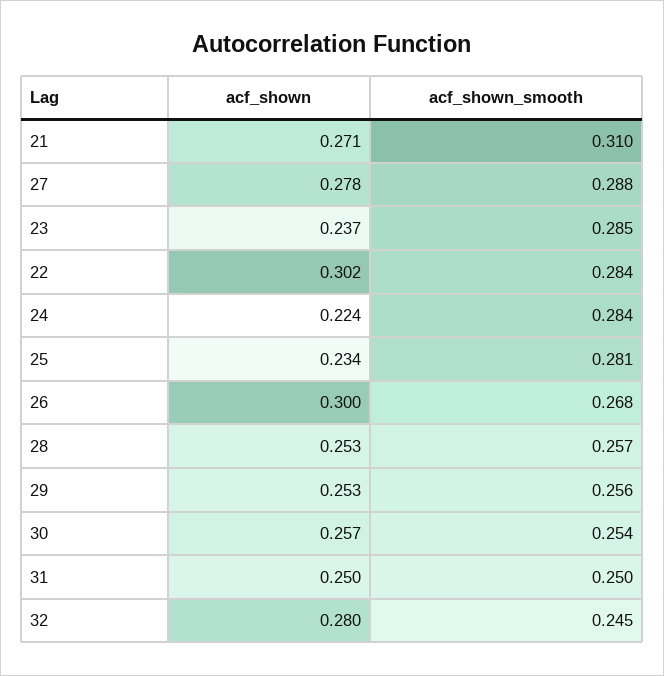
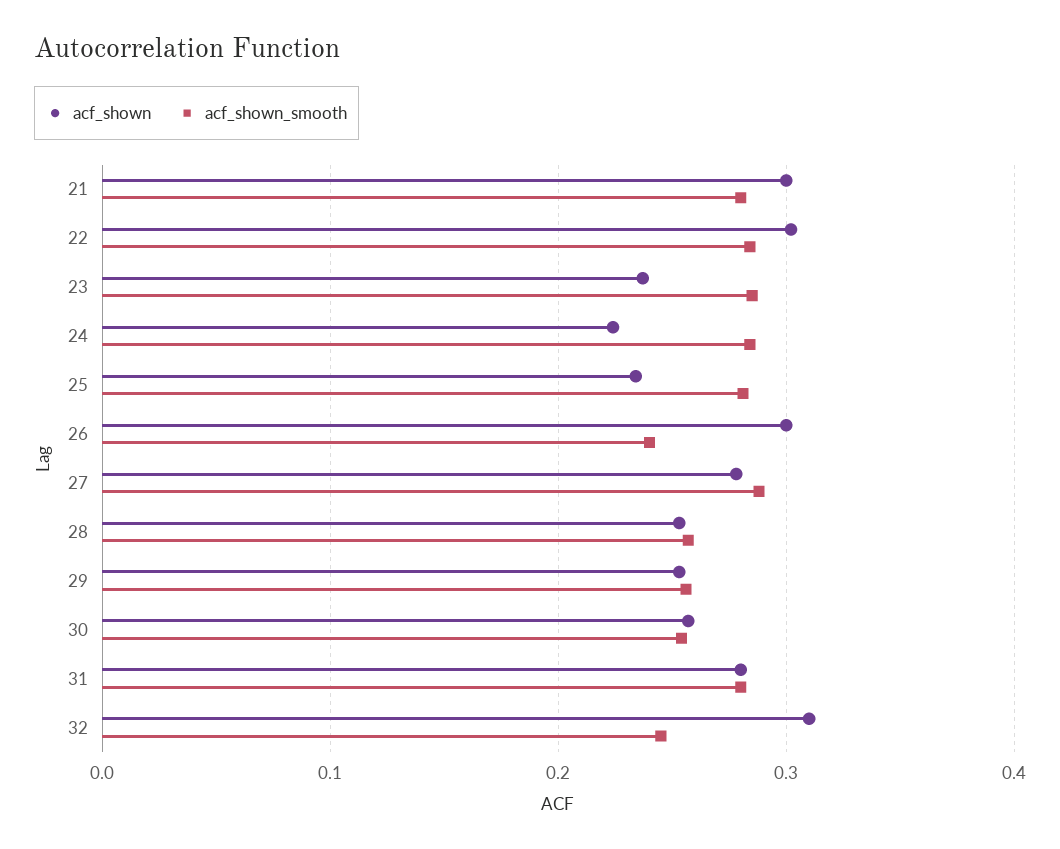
  {
    "acf_shown": {
-     "21": 0.271,
+     "21": 0.3,
      "27": 0.278,
      "23": 0.237,
      "22": 0.302,
      "24": 0.224,
      "25": 0.234,
      "26": 0.3,
      "28": 0.253,
      "29": 0.253,
      "30": 0.257,
-     "31": 0.25,
+     "31": 0.28,
-     "32": 0.28
+     "32": 0.31
    },
    "acf_shown_smooth": {
-     "21": 0.31,
+     "21": 0.28,
      "27": 0.288,
      "23": 0.285,
      "22": 0.284,
      "24": 0.284,
      "25": 0.281,
-     "26": 0.268,
+     "26": 0.24,
      "28": 0.257,
      "29": 0.256,
      "30": 0.254,
-     "31": 0.25,
+     "31": 0.28,
      "32": 0.245
    }
  }

